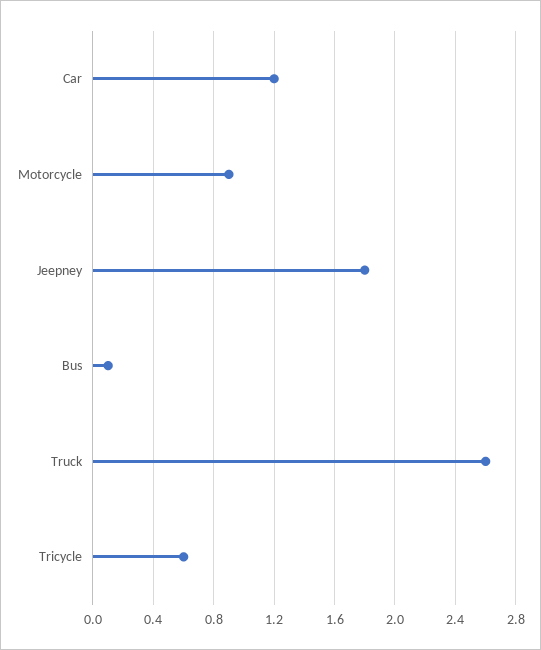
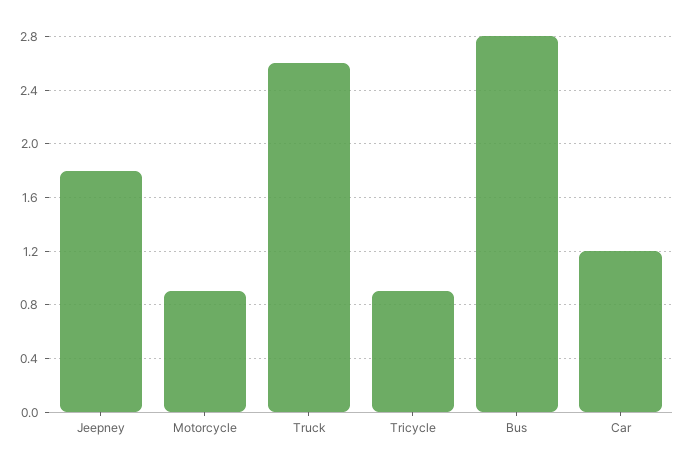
  {
    "Car": 1.2,
    "Motorcycle": 0.9,
    "Jeepney": 1.8,
-   "Bus": 0.1,
+   "Bus": 2.8,
    "Truck": 2.6,
-   "Tricycle": 0.6
+   "Tricycle": 0.9
  }

